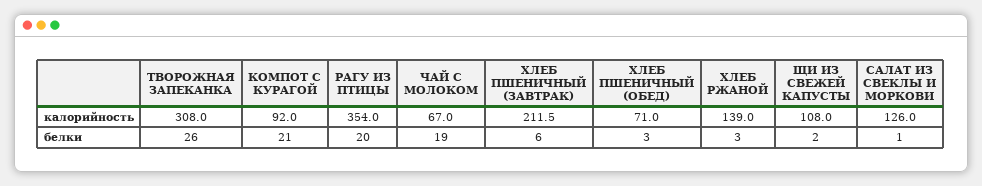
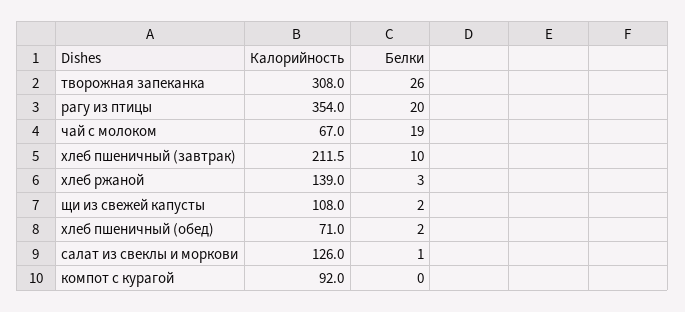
  {
    "ТВОРОЖНАЯ ЗАПЕКАНКА": {
      "калорийность": 308,
      "белки": 26
    },
    "КОМПОТ С КУРАГОЙ": {
      "калорийность": 92,
-     "белки": 21
+     "белки": 0
    },
    "РАГУ ИЗ ПТИЦЫ": {
      "калорийность": 354,
      "белки": 20
    },
    "ЧАЙ С МОЛОКОМ": {
      "калорийность": 67,
      "белки": 19
    },
    "ХЛЕБ ПШЕНИЧНЫЙ (ЗАВТРАК)": {
      "калорийность": 211.5,
-     "белки": 6
+     "белки": 10
    },
    "ХЛЕБ ПШЕНИЧНЫЙ (ОБЕД)": {
      "калорийность": 71,
-     "белки": 3
+     "белки": 2
    },
    "ХЛЕБ РЖАНОЙ": {
      "калорийность": 139,
      "белки": 3
    },
    "ЩИ ИЗ СВЕЖЕЙ КАПУСТЫ": {
      "калорийность": 108,
      "белки": 2
    },
    "САЛАТ ИЗ СВЕКЛЫ И МОРКОВИ": {
      "калорийность": 126,
      "белки": 1
    }
  }

